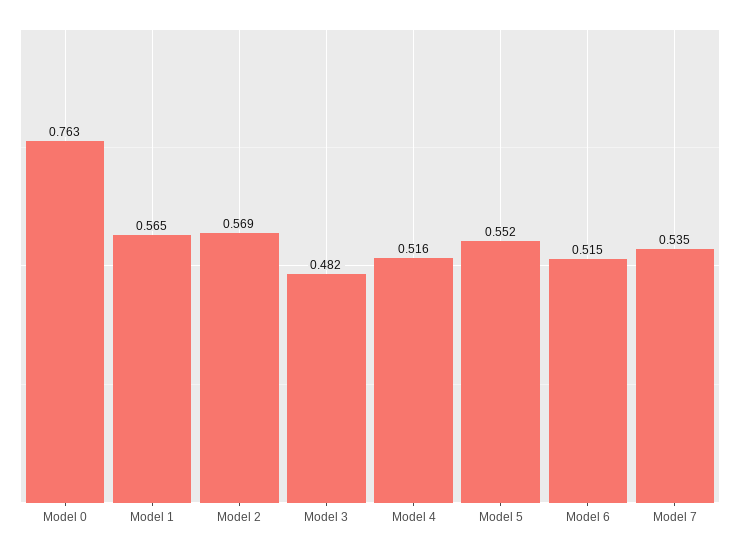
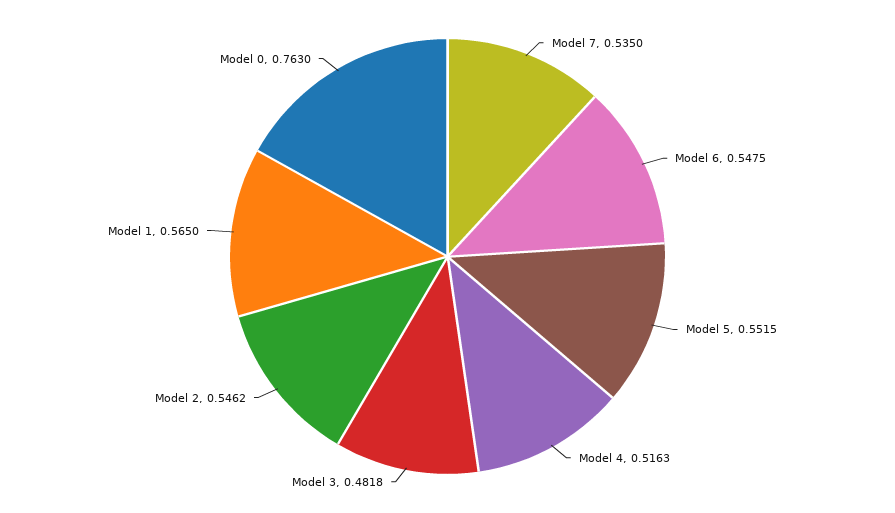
  {
    "Model 0": 0.763,
    "Model 1": 0.565,
-   "Model 2": 0.569,
+   "Model 2": 0.5462,
    "Model 3": 0.4818,
    "Model 4": 0.5163,
    "Model 5": 0.5515,
-   "Model 6": 0.515,
+   "Model 6": 0.5475,
    "Model 7": 0.535
  }

